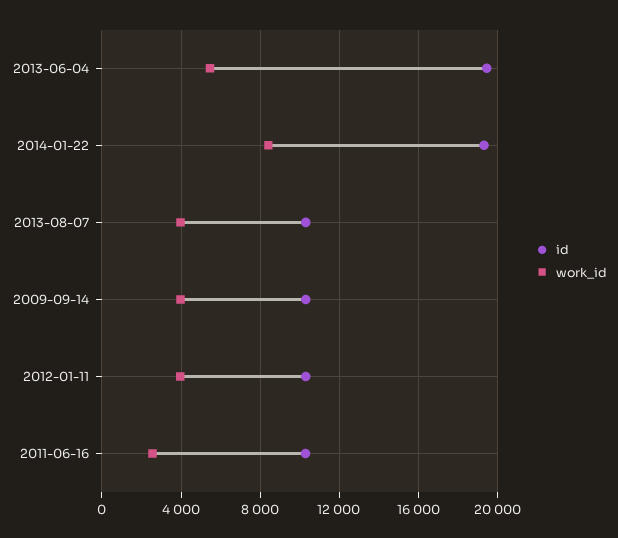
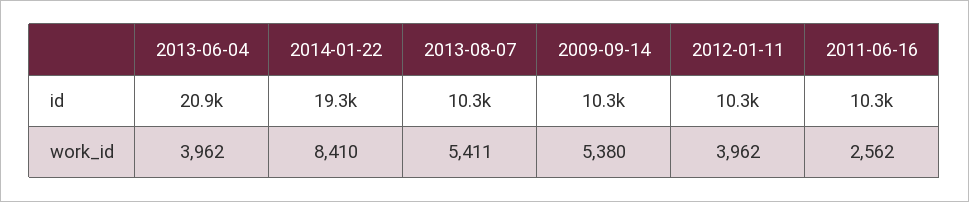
  {
    "id": {
-     "2013-06-04": 19500,
+     "2013-06-04": 20900,
      "2014-01-22": 19300,
      "2013-08-07": 10300,
      "2009-09-14": 10300,
      "2012-01-11": 10300,
      "2011-06-16": 10300
    },
    "work_id": {
-     "2013-06-04": 5500,
+     "2013-06-04": 3962,
      "2014-01-22": 8410,
-     "2013-08-07": 4000,
+     "2013-08-07": 5411,
-     "2009-09-14": 4000,
+     "2009-09-14": 5380,
      "2012-01-11": 3962,
      "2011-06-16": 2562
    }
  }

